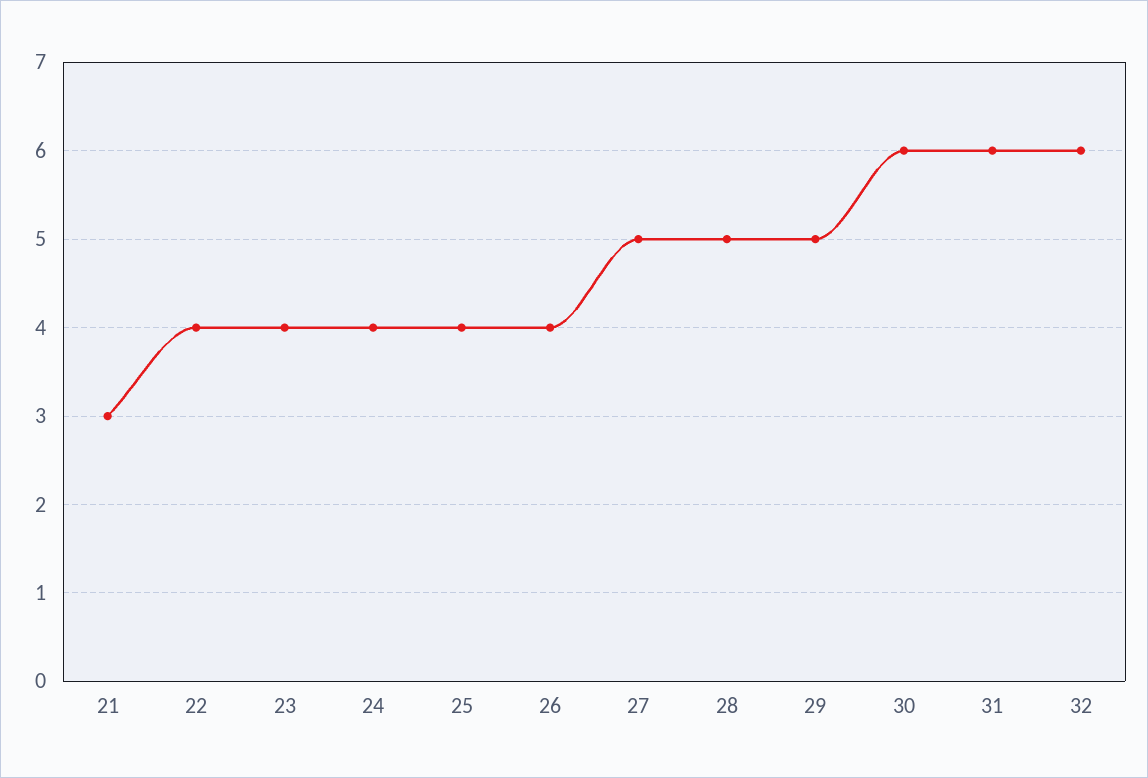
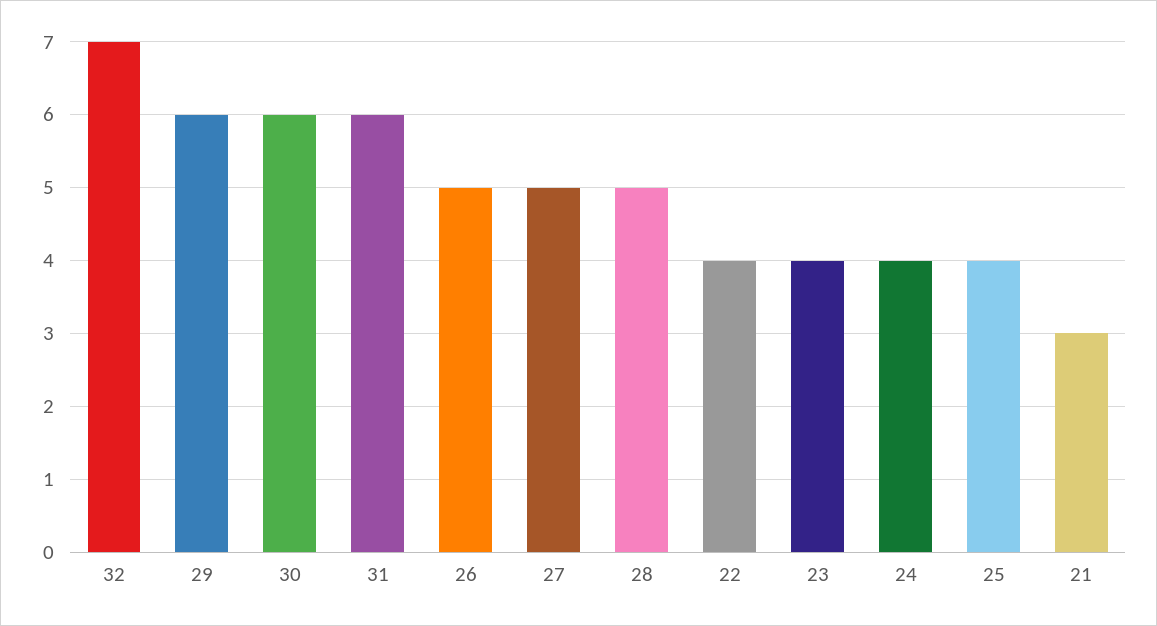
  {
    "21": 3,
    "22": 4,
    "23": 4,
    "24": 4,
    "25": 4,
-   "26": 4,
+   "26": 5,
    "27": 5,
    "28": 5,
-   "29": 5,
+   "29": 6,
    "30": 6,
    "31": 6,
-   "32": 6
+   "32": 7
  }

